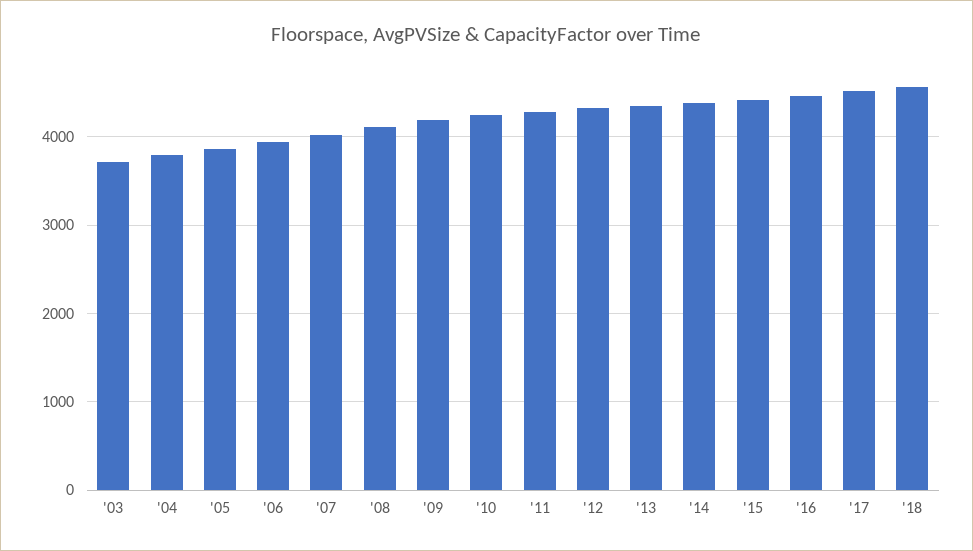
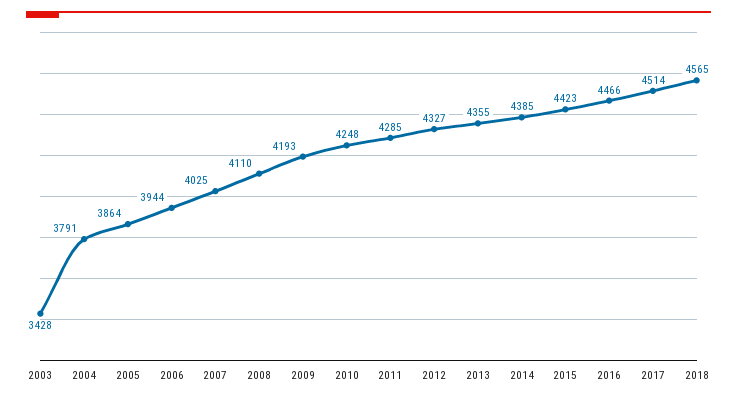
  {
-   "'03": 3700,
+   "'03": 3428,
    "'04": 3791,
    "'05": 3864,
    "'06": 3944,
    "'07": 4025,
    "'08": 4110,
    "'09": 4193,
    "'10": 4248,
    "'11": 4285,
    "'12": 4327,
    "'13": 4355,
    "'14": 4385,
    "'15": 4423,
    "'16": 4466,
    "'17": 4514,
    "'18": 4565
  }

